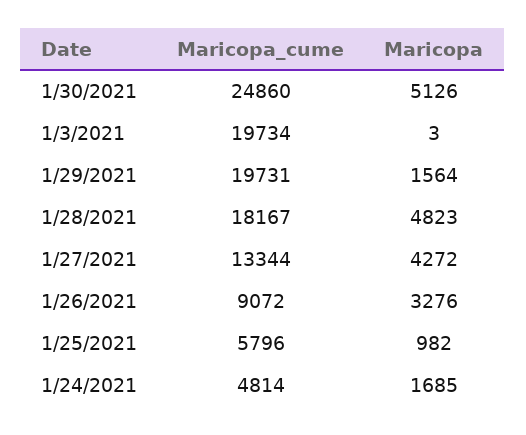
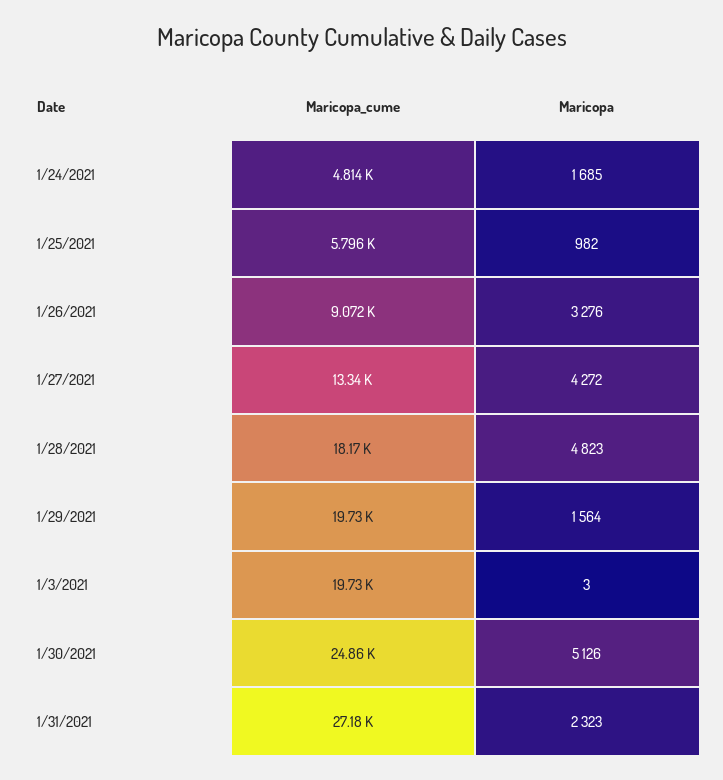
  {
    "Maricopa_cume": {
      "1/30/2021": 24860,
      "1/3/2021": 19734,
      "1/29/2021": 19731,
      "1/28/2021": 18167,
      "1/27/2021": 13344,
      "1/26/2021": 9072,
      "1/25/2021": 5796,
-     "1/24/2021": 4814
+     "1/24/2021": 4814,
+     "1/31/2021": 27180
    },
    "Maricopa": {
      "1/30/2021": 5126,
      "1/3/2021": 3,
      "1/29/2021": 1564,
      "1/28/2021": 4823,
      "1/27/2021": 4272,
      "1/26/2021": 3276,
      "1/25/2021": 982,
-     "1/24/2021": 1685
+     "1/24/2021": 1685,
+     "1/31/2021": 2323
    }
  }

